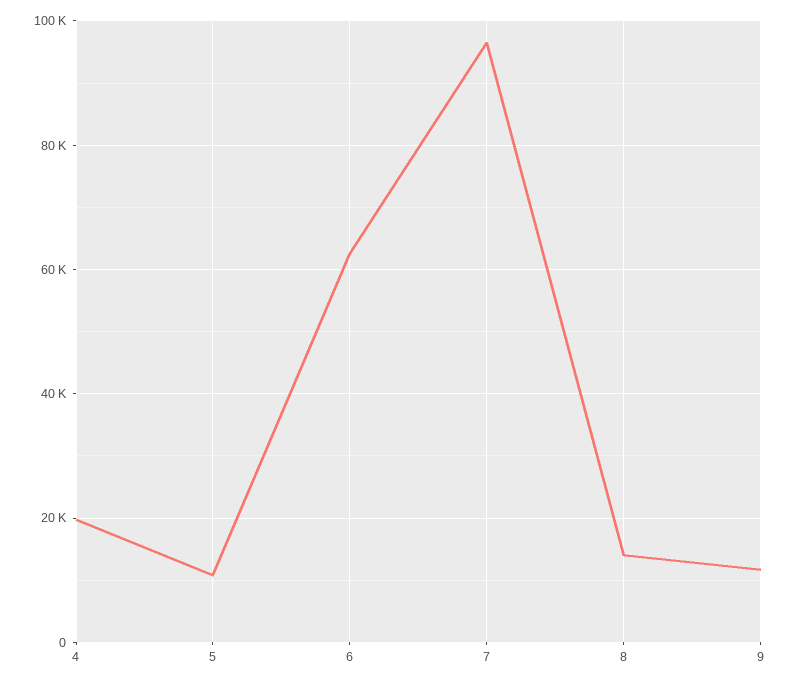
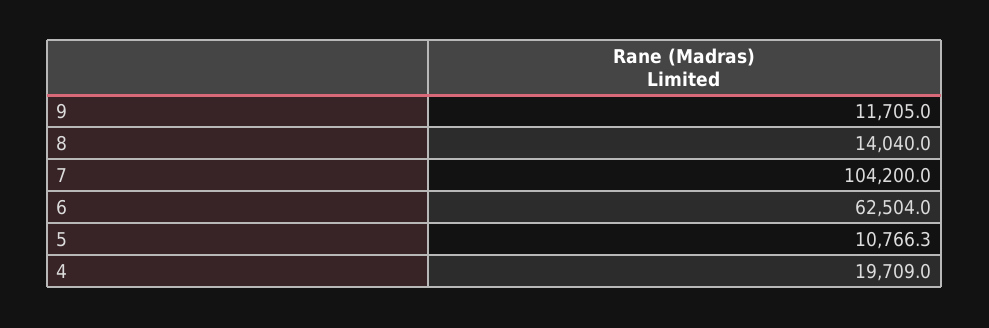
  {
    "4": 19709,
    "5": 10766.3,
    "6": 62504,
-   "7": 96000,
+   "7": 104200,
    "8": 14040,
    "9": 11705
  }

